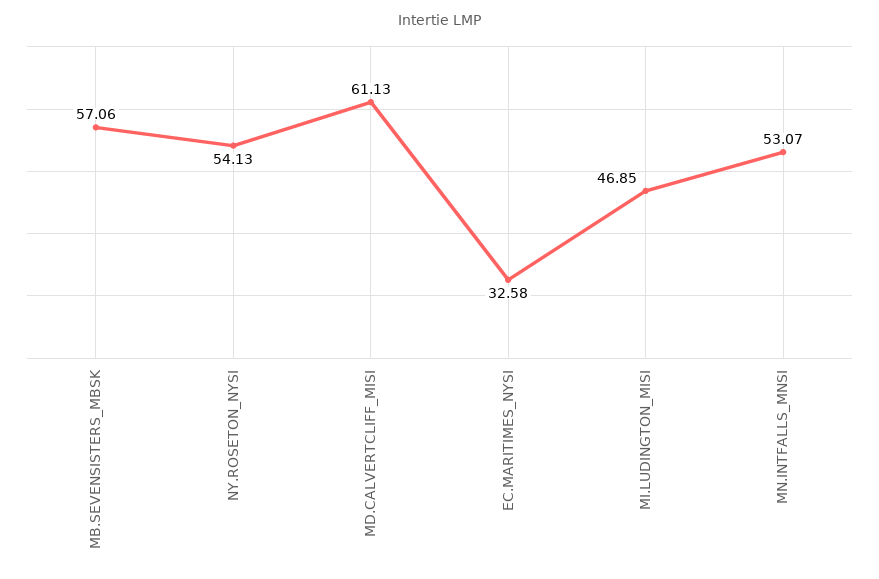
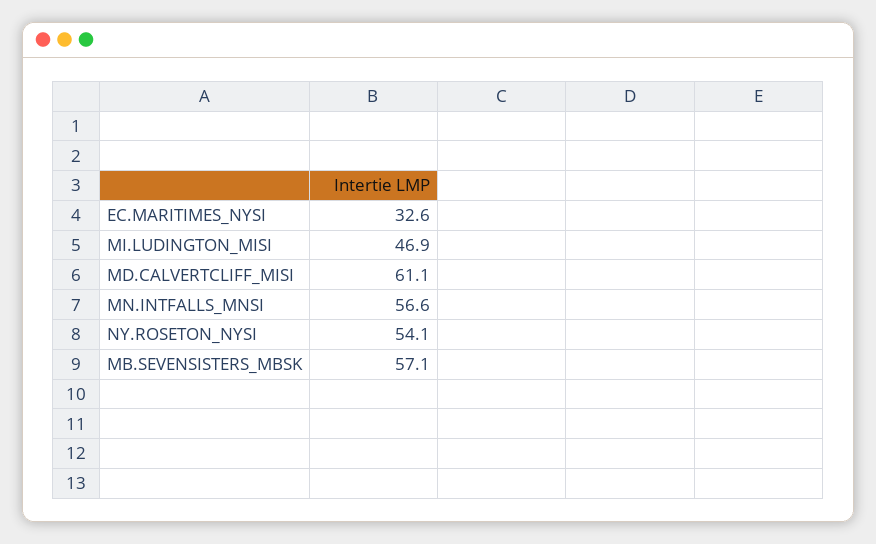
  {
    "MB.SEVENSISTERS_MBSK": 57.06,
    "NY.ROSETON_NYSI": 54.13,
    "MD.CALVERTCLIFF_MISI": 61.13,
    "EC.MARITIMES_NYSI": 32.58,
    "MI.LUDINGTON_MISI": 46.85,
-   "MN.INTFALLS_MNSI": 53.07
+   "MN.INTFALLS_MNSI": 56.6
  }

